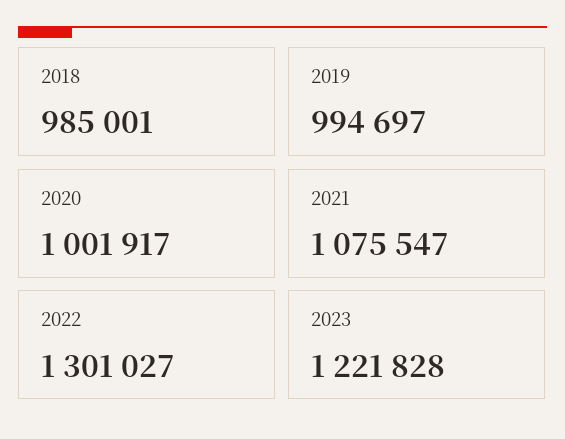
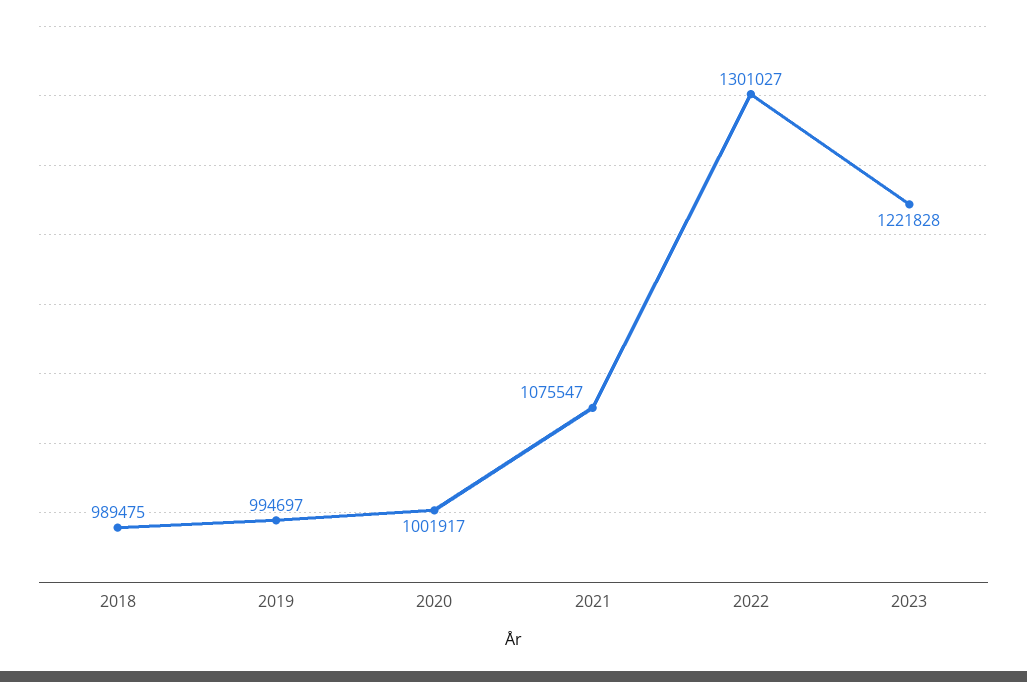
  {
-   "2018": 985001,
+   "2018": 989475,
    "2019": 994697,
    "2020": 1001917,
    "2021": 1075547,
    "2022": 1301027,
    "2023": 1221828
  }

